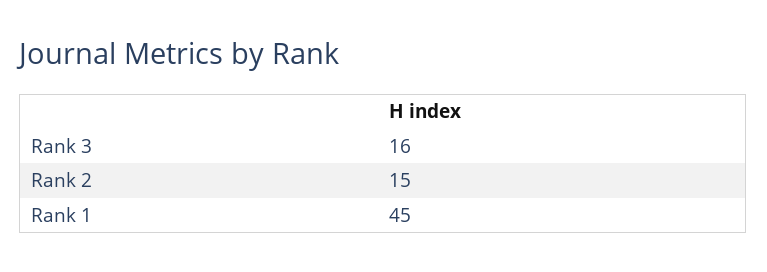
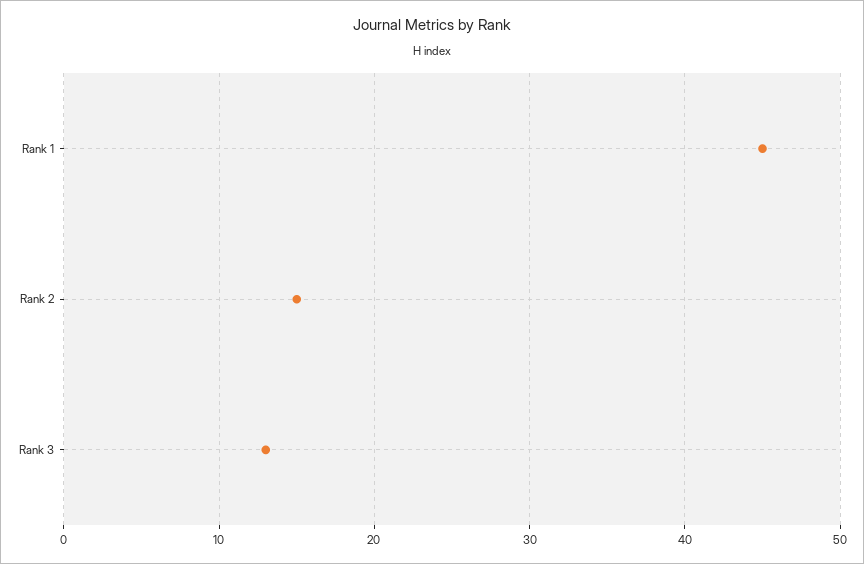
  {
-   "Rank 3": 16,
+   "Rank 3": 13,
    "Rank 2": 15,
    "Rank 1": 45
  }

